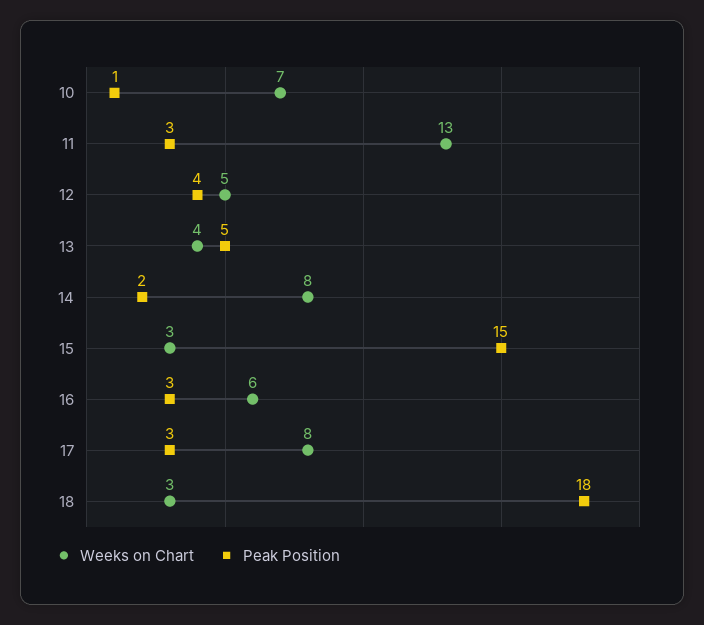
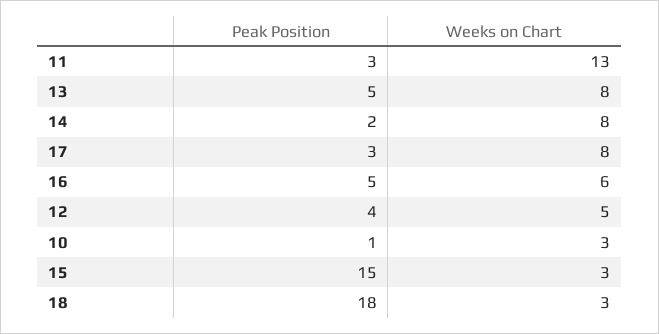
  {
    "Weeks on Chart": {
-     "10": 7,
+     "10": 3,
      "11": 13,
      "12": 5,
-     "13": 4,
+     "13": 8,
      "14": 8,
      "15": 3,
      "16": 6,
      "17": 8,
      "18": 3
    },
    "Peak Position": {
      "10": 1,
      "11": 3,
      "12": 4,
      "13": 5,
      "14": 2,
      "15": 15,
-     "16": 3,
+     "16": 5,
      "17": 3,
      "18": 18
    }
  }

